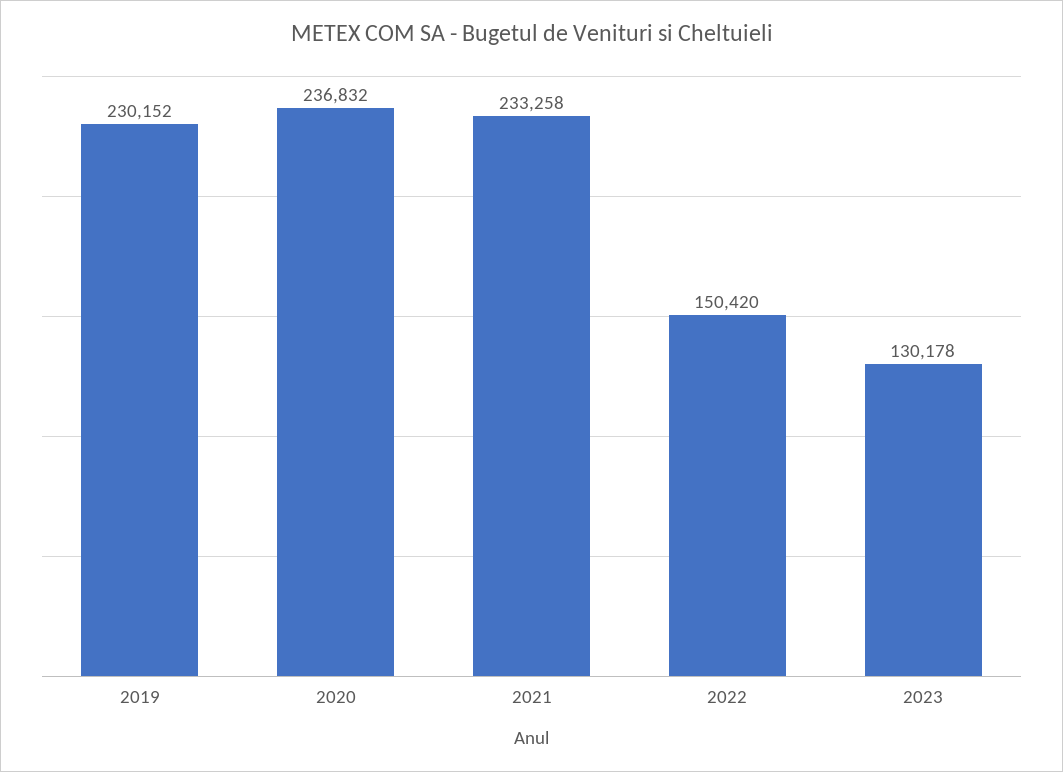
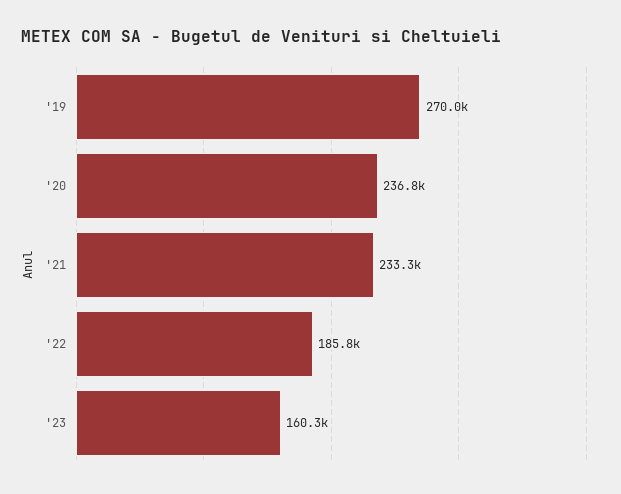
  {
-   "2019": 230152,
+   "2019": 270000,
    "2020": 236832,
    "2021": 233258,
-   "2022": 150420,
+   "2022": 185800,
-   "2023": 130178
+   "2023": 160300
  }

